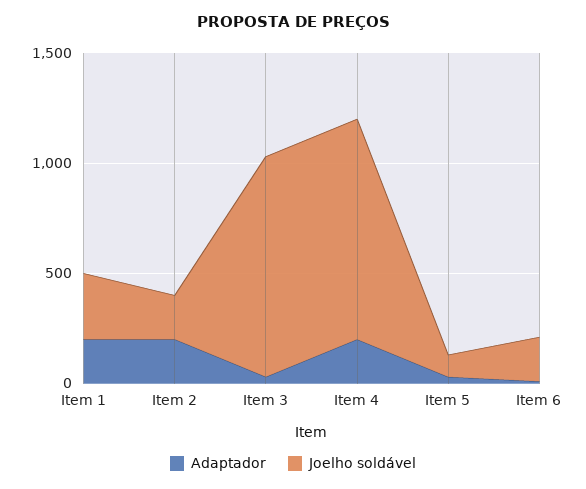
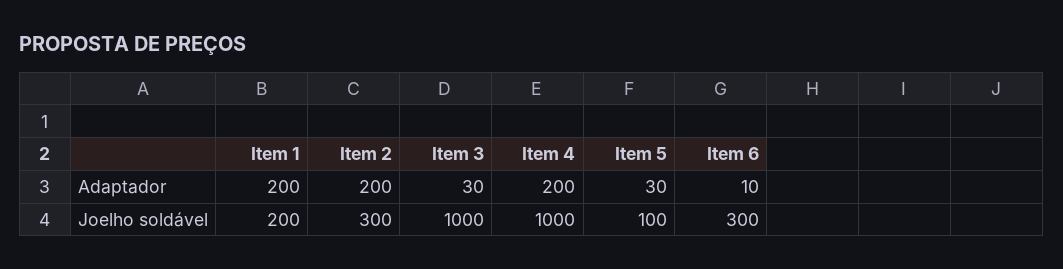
  {
    "Adaptador": {
      "Item 1": 200,
      "Item 2": 200,
      "Item 3": 30,
      "Item 4": 200,
      "Item 5": 30,
      "Item 6": 10
    },
    "Joelho soldável": {
-     "Item 1": 300,
+     "Item 1": 200,
-     "Item 2": 200,
+     "Item 2": 300,
      "Item 3": 1000,
      "Item 4": 1000,
      "Item 5": 100,
-     "Item 6": 200
+     "Item 6": 300
    }
  }

